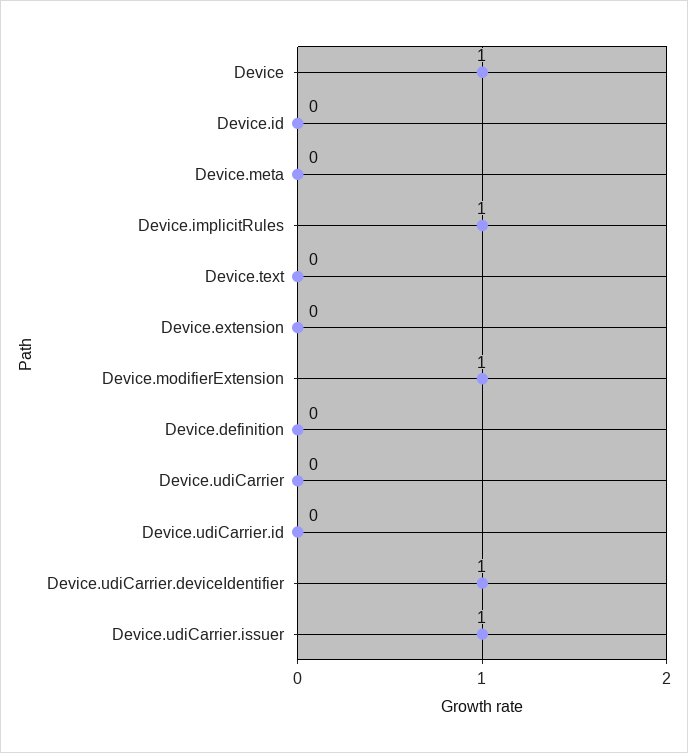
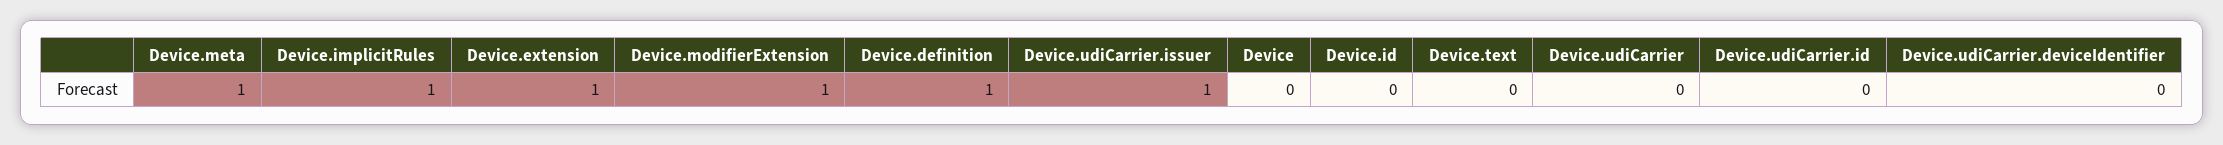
  {
-   "Device": 1,
+   "Device": 0,
    "Device.id": 0,
-   "Device.meta": 0,
+   "Device.meta": 1,
    "Device.implicitRules": 1,
    "Device.text": 0,
-   "Device.extension": 0,
+   "Device.extension": 1,
    "Device.modifierExtension": 1,
-   "Device.definition": 0,
+   "Device.definition": 1,
    "Device.udiCarrier": 0,
    "Device.udiCarrier.id": 0,
-   "Device.udiCarrier.deviceIdentifier": 1,
+   "Device.udiCarrier.deviceIdentifier": 0,
    "Device.udiCarrier.issuer": 1
  }

